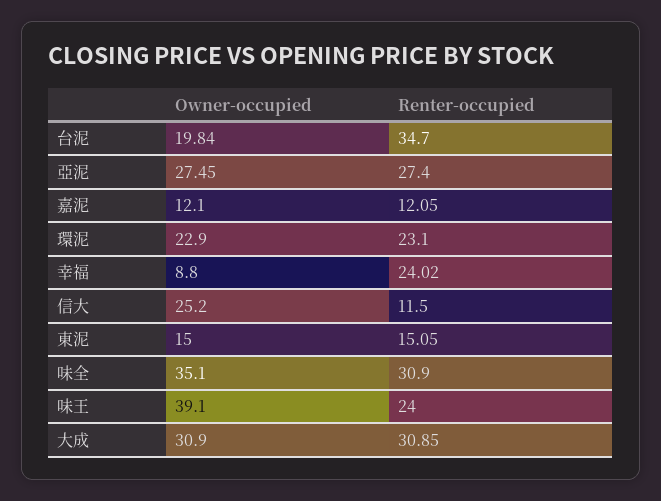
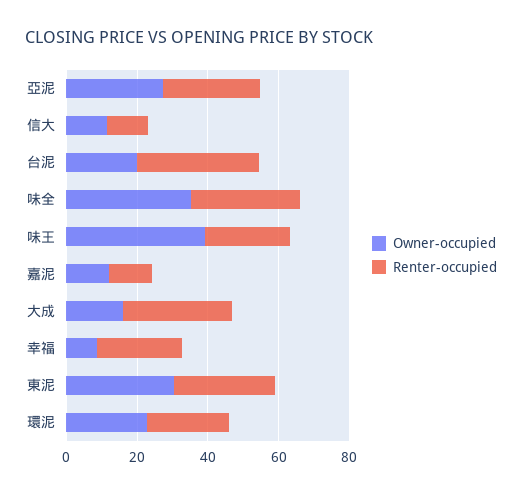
  {
    "Owner-occupied": {
      "台泥": 19.84,
      "亞泥": 27.45,
      "嘉泥": 12.1,
      "環泥": 22.9,
      "幸福": 8.8,
-     "信大": 25.2,
+     "信大": 10,
-     "東泥": 15,
+     "東泥": 30,
      "味全": 35.1,
      "味王": 39.1,
-     "大成": 30.9
+     "大成": 15
    },
    "Renter-occupied": {
      "台泥": 34.7,
      "亞泥": 27.4,
      "嘉泥": 12.05,
      "環泥": 23.1,
      "幸福": 24.02,
      "信大": 11.5,
-     "東泥": 15.05,
+     "東泥": 30,
      "味全": 30.9,
      "味王": 24,
      "大成": 30.85
    }
  }

